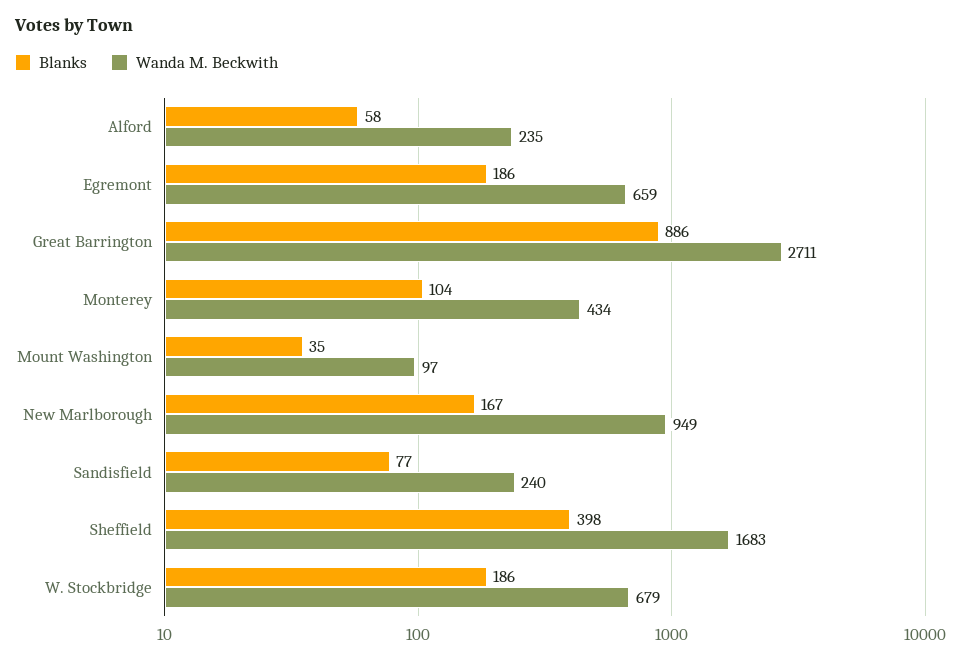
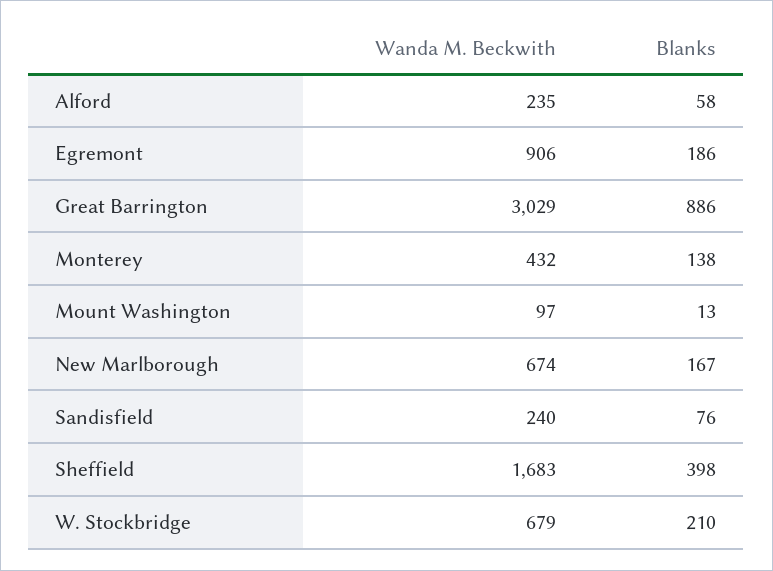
  {
    "Blanks": {
      "Alford": 58,
      "Egremont": 186,
      "Great Barrington": 886,
-     "Monterey": 104,
+     "Monterey": 138,
-     "Mount Washington": 35,
+     "Mount Washington": 13,
      "New Marlborough": 167,
-     "Sandisfield": 77,
+     "Sandisfield": 76,
      "Sheffield": 398,
-     "W. Stockbridge": 186
+     "W. Stockbridge": 210
    },
    "Wanda M. Beckwith": {
      "Alford": 235,
-     "Egremont": 659,
+     "Egremont": 906,
-     "Great Barrington": 2711,
+     "Great Barrington": 3029,
-     "Monterey": 434,
+     "Monterey": 432,
      "Mount Washington": 97,
-     "New Marlborough": 949,
+     "New Marlborough": 674,
      "Sandisfield": 240,
      "Sheffield": 1683,
      "W. Stockbridge": 679
    }
  }

